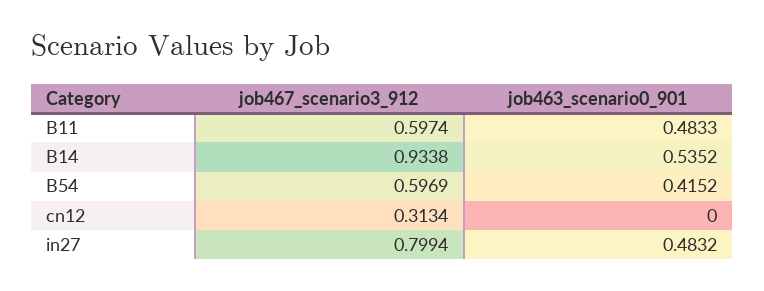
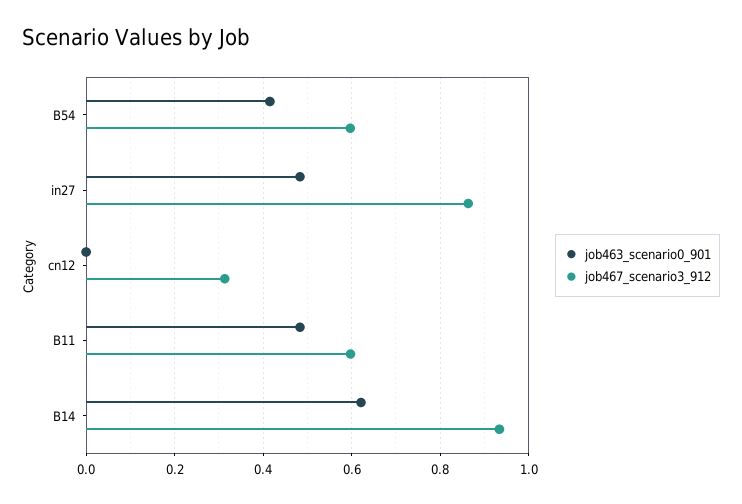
  {
    "job467_scenario3_912": {
      "B11": 0.5974,
      "B14": 0.9338,
      "B54": 0.5969,
      "cn12": 0.3134,
-     "in27": 0.7994
+     "in27": 0.86
    },
    "job463_scenario0_901": {
      "B11": 0.4833,
-     "B14": 0.5352,
+     "B14": 0.62,
      "B54": 0.4152,
      "cn12": 0,
      "in27": 0.4832
    }
  }

